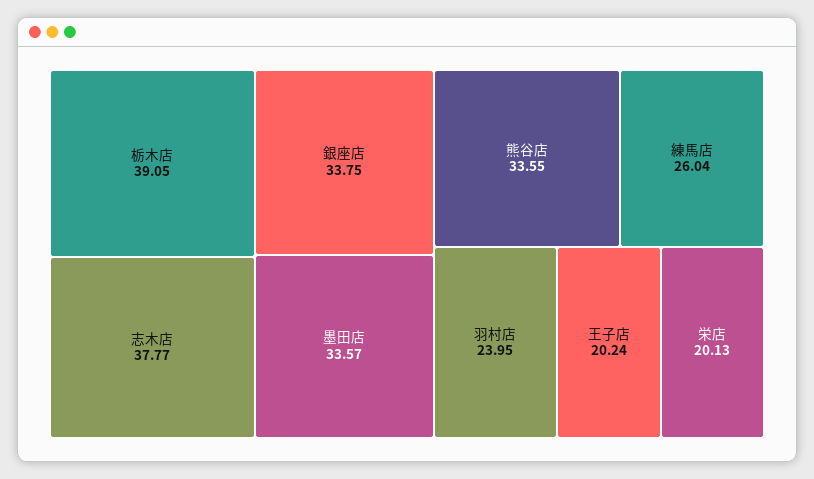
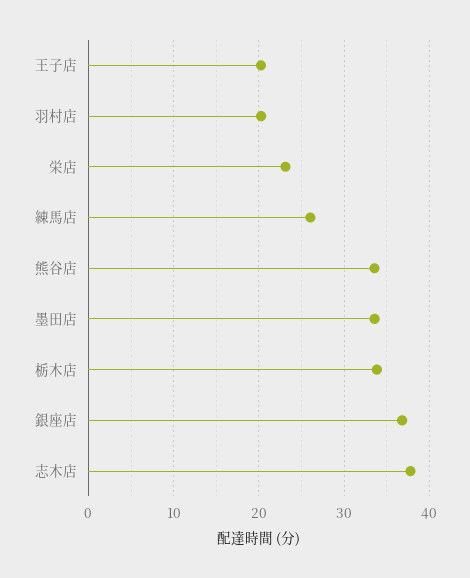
  {
-   "栃木店": 39.05,
+   "栃木店": 34,
    "志木店": 37.77,
-   "銀座店": 33.75,
+   "銀座店": 37,
    "墨田店": 33.57,
    "熊谷店": 33.55,
    "練馬店": 26.04,
-   "羽村店": 23.95,
+   "羽村店": 20,
    "王子店": 20.24,
-   "栄店": 20.13
+   "栄店": 23
  }

